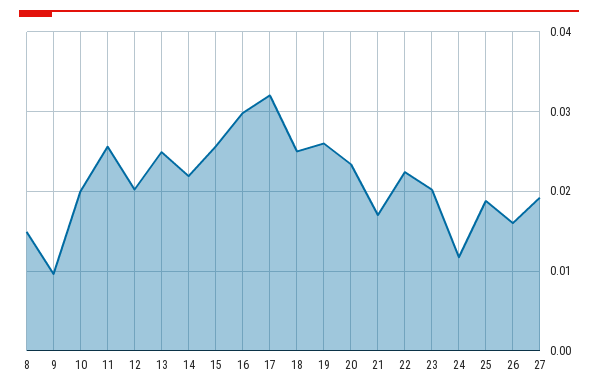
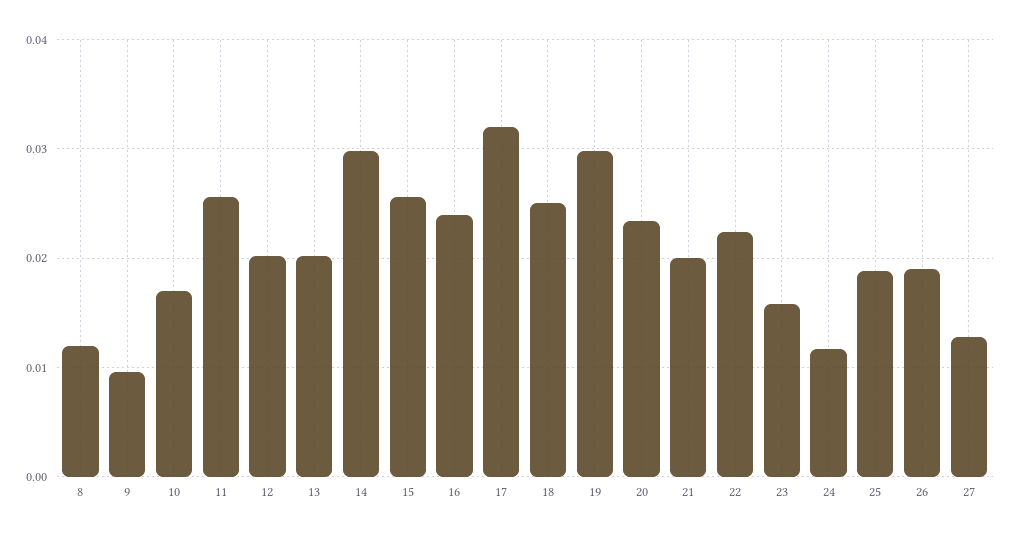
  {
-   "8": 0.015,
+   "8": 0.012,
    "9": 0.01,
-   "10": 0.02,
+   "10": 0.017,
    "11": 0.026,
    "12": 0.02,
-   "13": 0.025,
+   "13": 0.02,
-   "14": 0.022,
+   "14": 0.03,
    "15": 0.026,
-   "16": 0.03,
+   "16": 0.024,
    "17": 0.032,
    "18": 0.025,
-   "19": 0.026,
+   "19": 0.03,
    "20": 0.023,
-   "21": 0.017,
+   "21": 0.02,
    "22": 0.022,
-   "23": 0.02,
+   "23": 0.016,
    "24": 0.012,
    "25": 0.019,
-   "26": 0.016,
+   "26": 0.019,
-   "27": 0.019
+   "27": 0.013
  }

